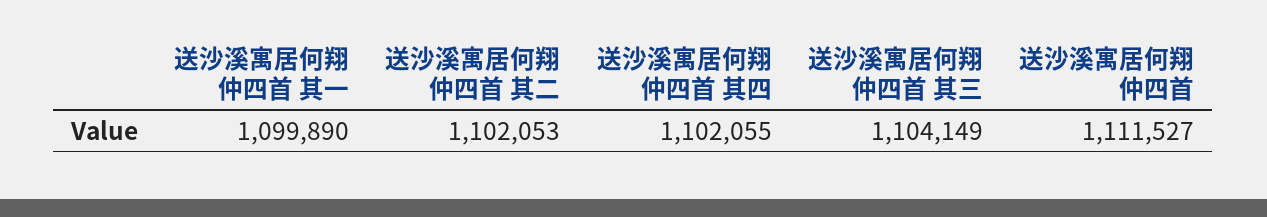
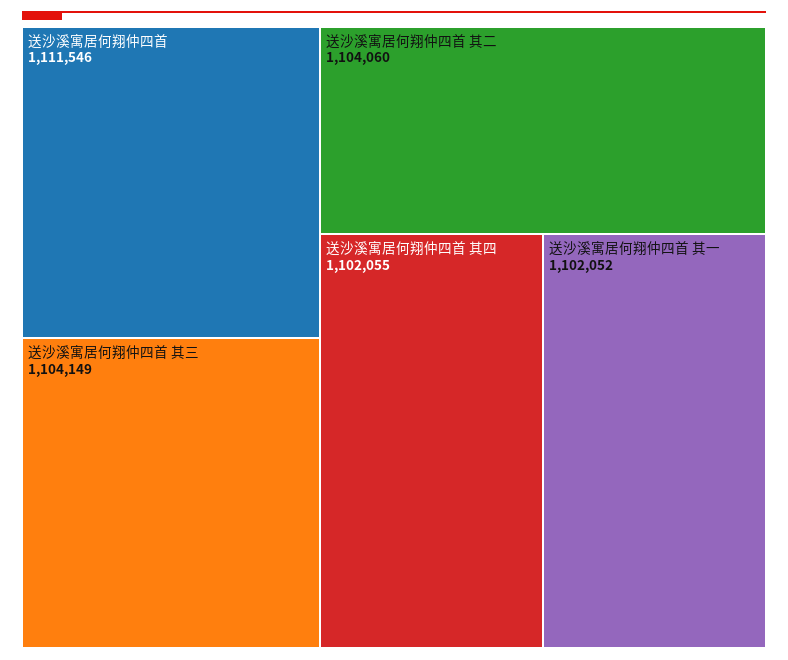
  {
-   "送沙溪寓居何翔仲四首 其一": 1099890,
+   "送沙溪寓居何翔仲四首 其一": 1102052,
-   "送沙溪寓居何翔仲四首 其二": 1102053,
+   "送沙溪寓居何翔仲四首 其二": 1104060,
    "送沙溪寓居何翔仲四首 其四": 1102055,
    "送沙溪寓居何翔仲四首 其三": 1104149,
-   "送沙溪寓居何翔仲四首": 1111527
+   "送沙溪寓居何翔仲四首": 1111546
  }

